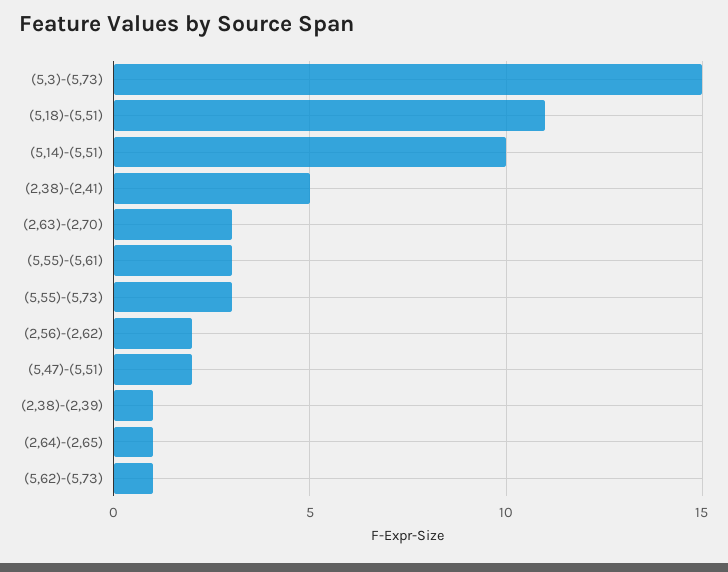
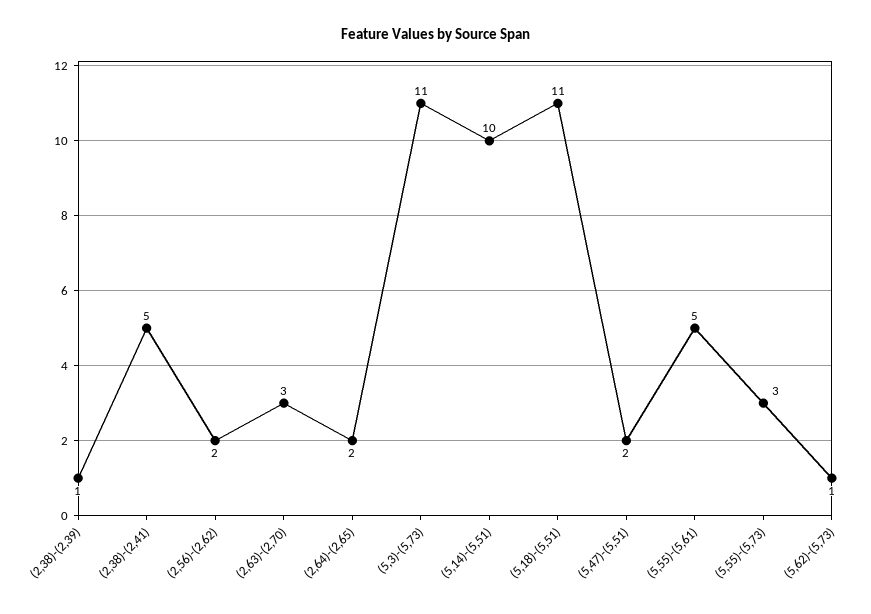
  {
-   "(5,3)-(5,73)": 15,
+   "(5,3)-(5,73)": 11,
    "(5,18)-(5,51)": 11,
    "(5,14)-(5,51)": 10,
    "(2,38)-(2,41)": 5,
    "(2,63)-(2,70)": 3,
-   "(5,55)-(5,61)": 3,
+   "(5,55)-(5,61)": 5,
    "(5,55)-(5,73)": 3,
    "(2,56)-(2,62)": 2,
    "(5,47)-(5,51)": 2,
    "(2,38)-(2,39)": 1,
-   "(2,64)-(2,65)": 1,
+   "(2,64)-(2,65)": 2,
    "(5,62)-(5,73)": 1
  }

